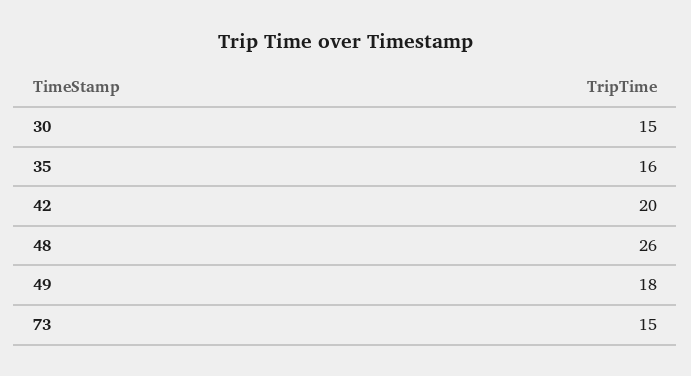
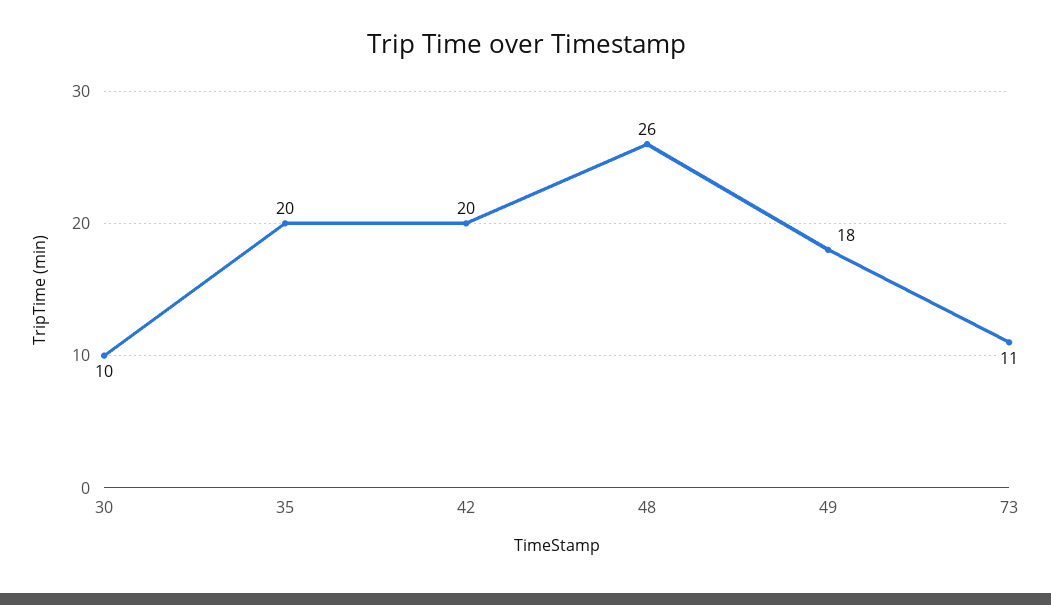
  {
-   "30": 15,
+   "30": 10,
-   "35": 16,
+   "35": 20,
    "42": 20,
    "48": 26,
    "49": 18,
-   "73": 15
+   "73": 11
  }

